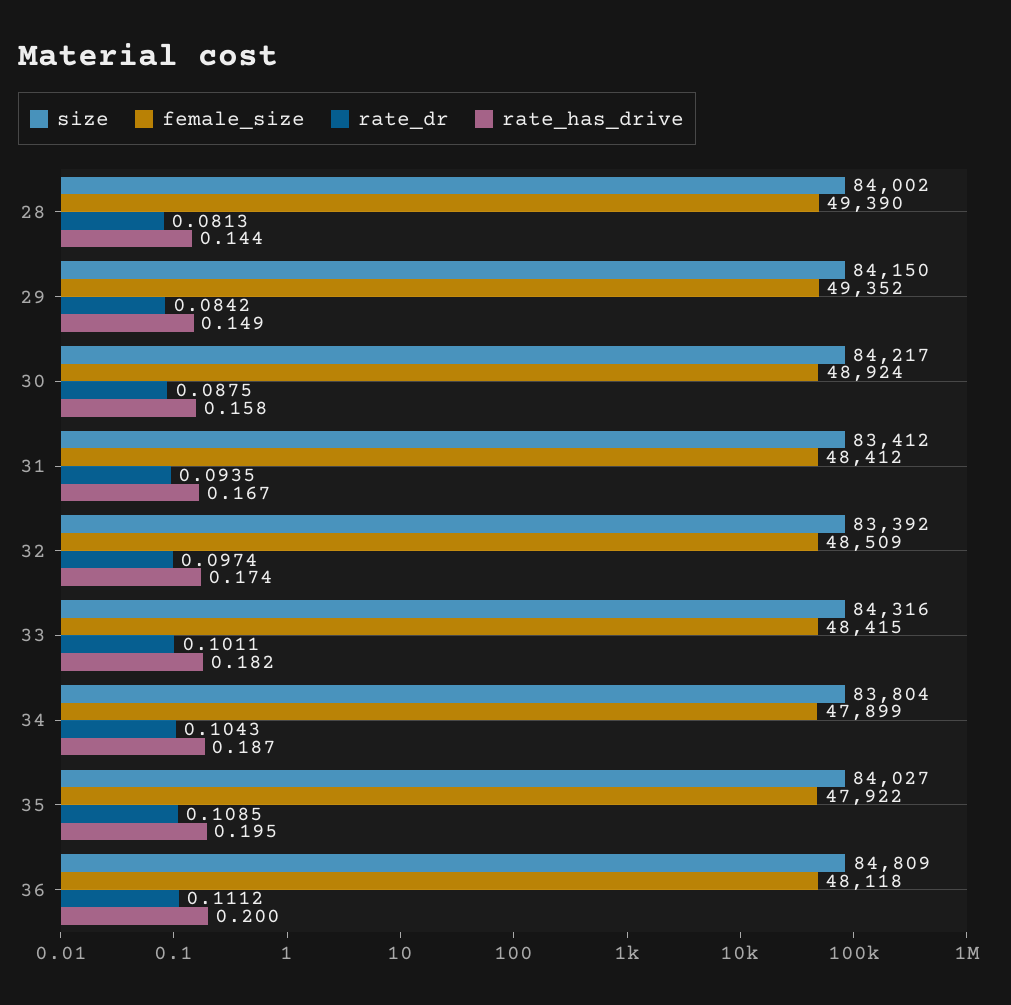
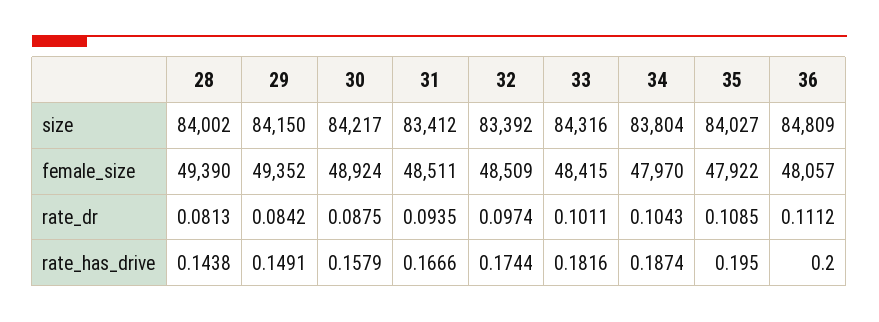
  {
    "size": {
      "28": 84002,
      "29": 84150,
      "30": 84217,
      "31": 83412,
      "32": 83392,
      "33": 84316,
      "34": 83804,
      "35": 84027,
      "36": 84809
    },
    "female_size": {
      "28": 49390,
      "29": 49352,
      "30": 48924,
-     "31": 48412,
+     "31": 48511,
      "32": 48509,
      "33": 48415,
-     "34": 47899,
+     "34": 47970,
      "35": 47922,
-     "36": 48118
+     "36": 48057
    },
    "rate_dr": {
      "28": 0.0813,
      "29": 0.0842,
      "30": 0.0875,
      "31": 0.0935,
      "32": 0.0974,
      "33": 0.1011,
      "34": 0.1043,
      "35": 0.1085,
      "36": 0.1112
    },
    "rate_has_drive": {
      "28": 0.1438,
      "29": 0.1491,
      "30": 0.1579,
      "31": 0.1666,
      "32": 0.1744,
      "33": 0.1816,
      "34": 0.1874,
      "35": 0.195,
      "36": 0.2
    }
  }

